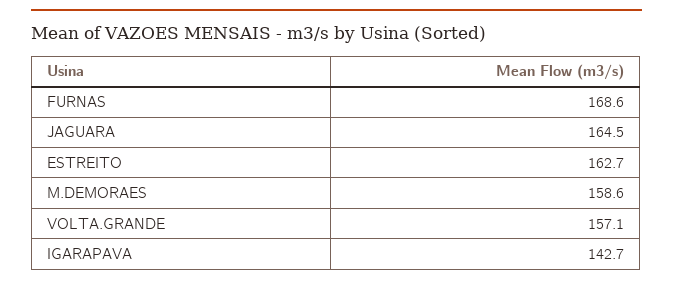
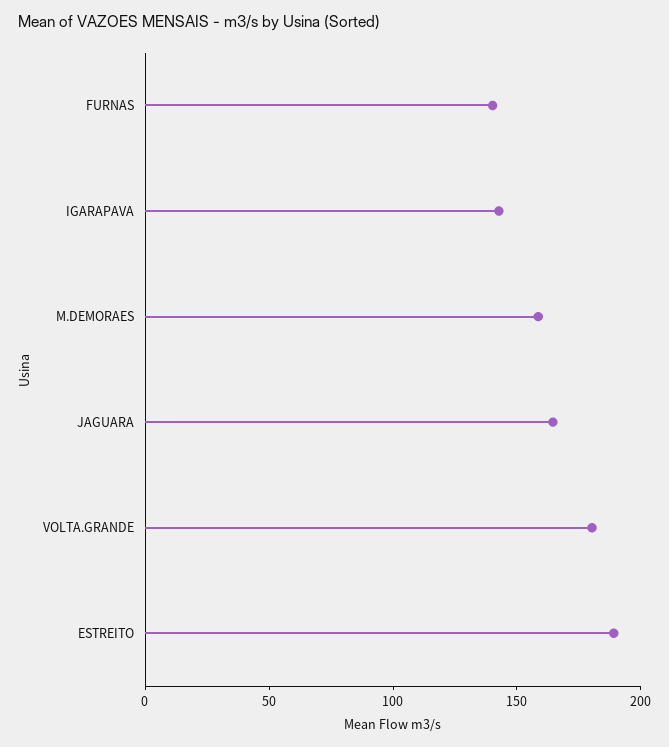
  {
-   "FURNAS": 168.6,
+   "FURNAS": 140,
    "JAGUARA": 164.5,
-   "ESTREITO": 162.7,
+   "ESTREITO": 190,
    "M.DEMORAES": 158.6,
-   "VOLTA.GRANDE": 157.1,
+   "VOLTA.GRANDE": 180,
    "IGARAPAVA": 142.7
  }

